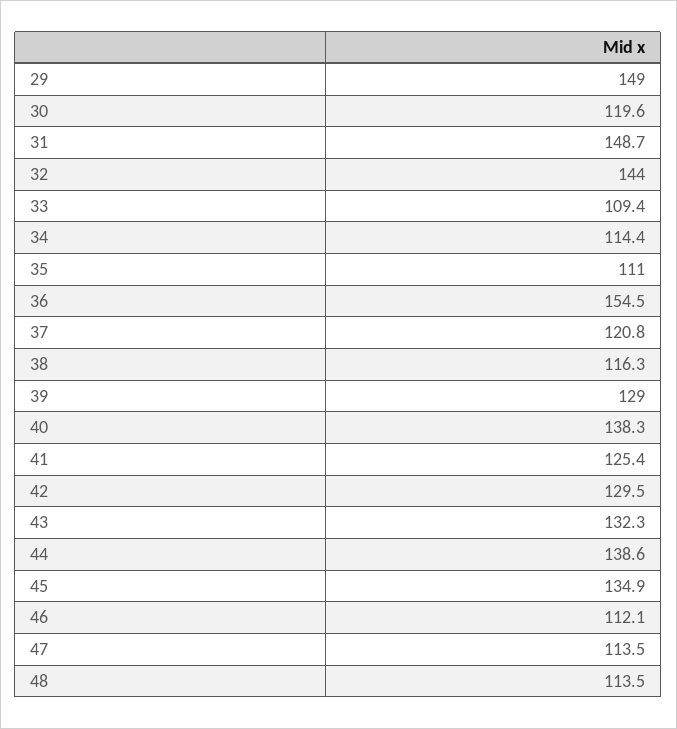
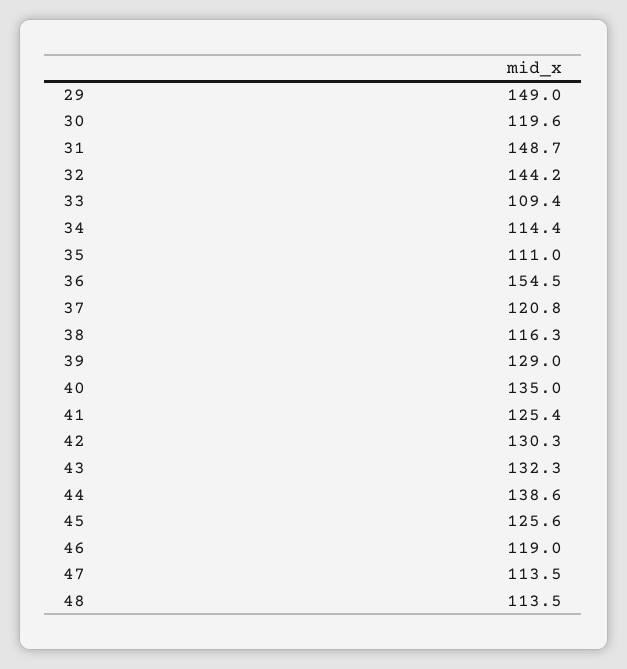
  {
    "29": 149,
    "30": 119.6,
    "31": 148.7,
-   "32": 144,
+   "32": 144.2,
    "33": 109.4,
    "34": 114.4,
    "35": 111,
    "36": 154.5,
    "37": 120.8,
    "38": 116.3,
    "39": 129,
-   "40": 138.3,
+   "40": 135,
    "41": 125.4,
-   "42": 129.5,
+   "42": 130.3,
    "43": 132.3,
    "44": 138.6,
-   "45": 134.9,
+   "45": 125.6,
-   "46": 112.1,
+   "46": 119,
    "47": 113.5,
    "48": 113.5
  }

